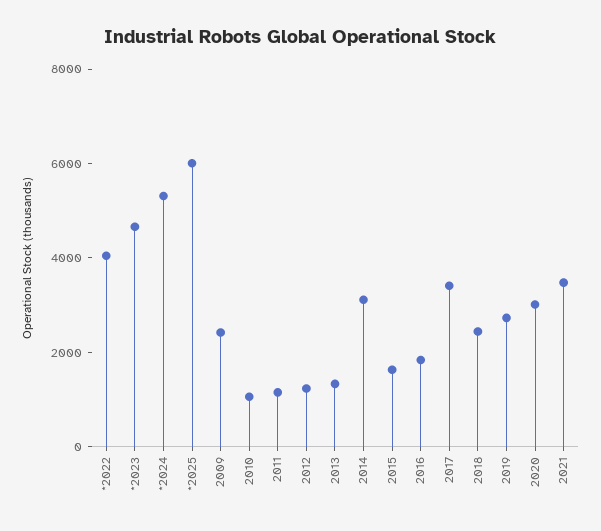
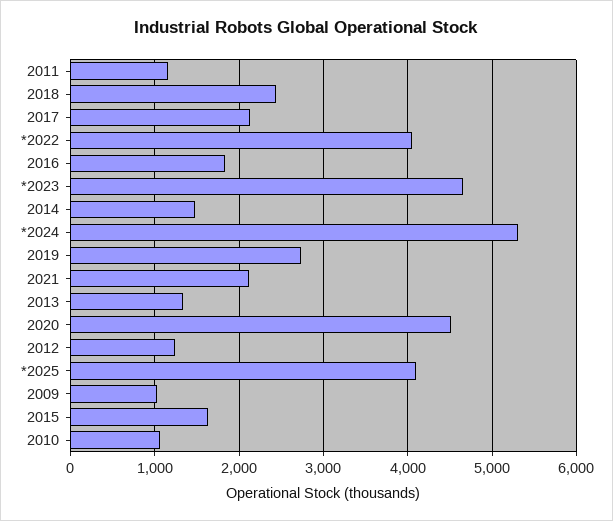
  {
    "*2022": 4000,
    "*2023": 4700,
    "*2024": 5300,
-   "*2025": 6000,
+   "*2025": 4100,
-   "2009": 2500,
+   "2009": 1000,
    "2010": 1100,
    "2011": 1200,
    "2012": 1200,
    "2013": 1300,
-   "2014": 3000,
+   "2014": 1500,
    "2015": 1600,
    "2016": 1800,
-   "2017": 3500,
+   "2017": 2100,
    "2018": 2400,
    "2019": 2700,
-   "2020": 3000,
+   "2020": 4500,
-   "2021": 3500
+   "2021": 2100
  }

